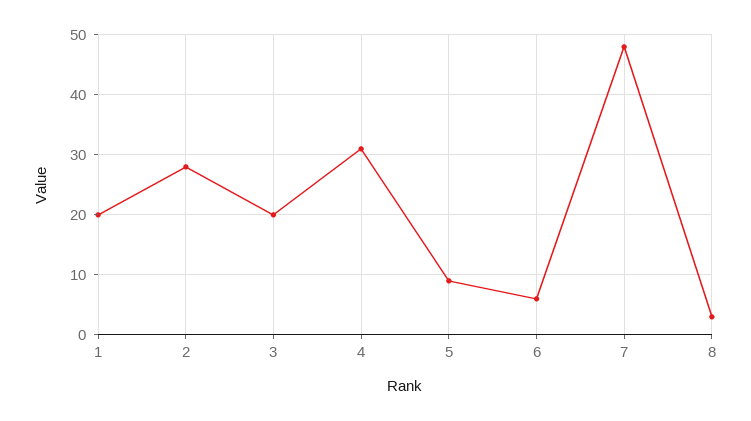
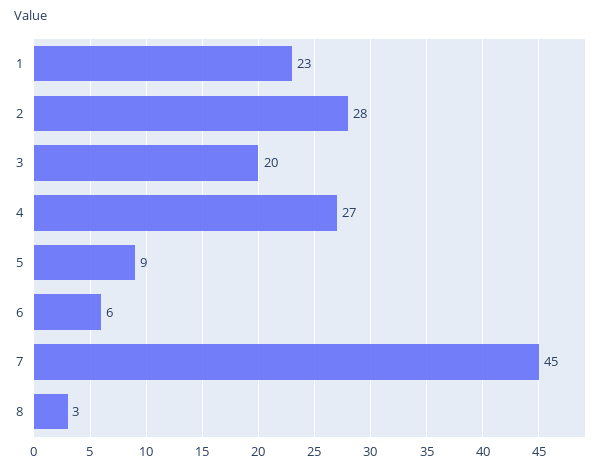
  {
-   "1": 20,
+   "1": 23,
    "2": 28,
    "3": 20,
-   "4": 31,
+   "4": 27,
    "5": 9,
    "6": 6,
-   "7": 48,
+   "7": 45,
    "8": 3
  }

